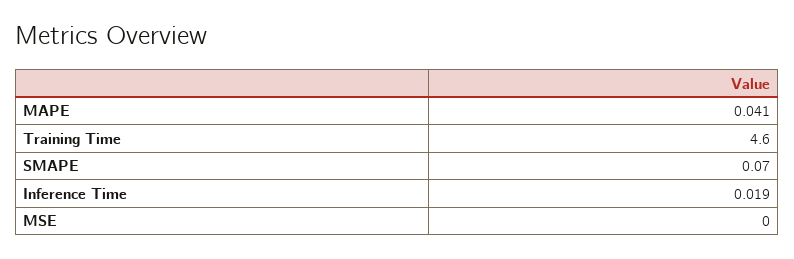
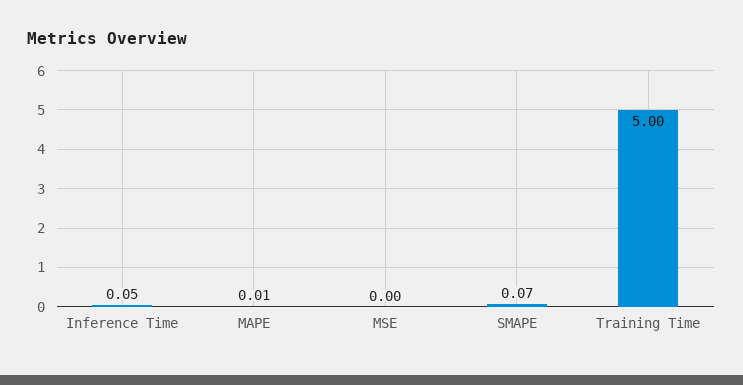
  {
-   "MAPE": 0.041,
+   "MAPE": 0.01,
-   "Training Time": 4.6,
+   "Training Time": 5,
    "SMAPE": 0.07,
-   "Inference Time": 0.019,
+   "Inference Time": 0.05,
    "MSE": 0
  }

